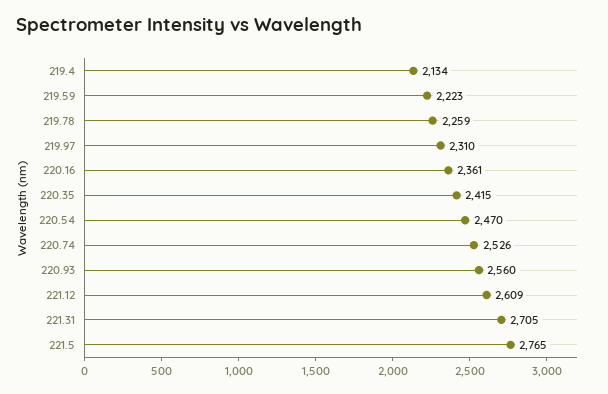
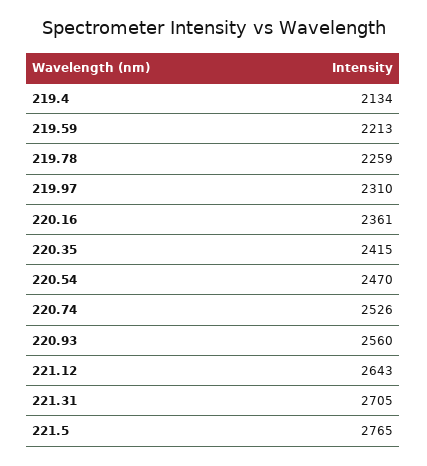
  {
    "219.4": 2134,
-   "219.59": 2223,
+   "219.59": 2213,
    "219.78": 2259,
    "219.97": 2310,
    "220.16": 2361,
    "220.35": 2415,
    "220.54": 2470,
    "220.74": 2526,
    "220.93": 2560,
-   "221.12": 2609,
+   "221.12": 2643,
    "221.31": 2705,
    "221.5": 2765
  }

